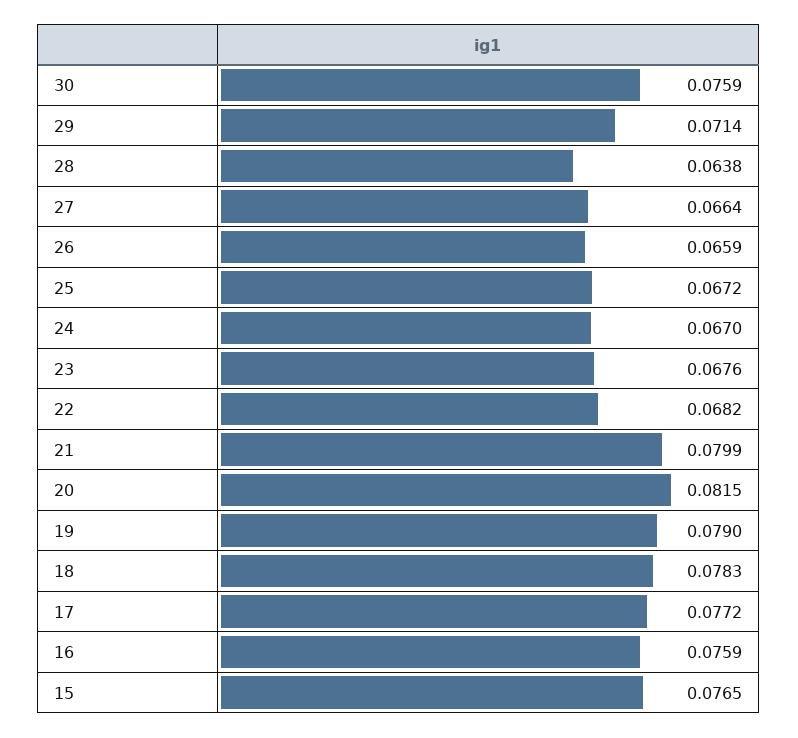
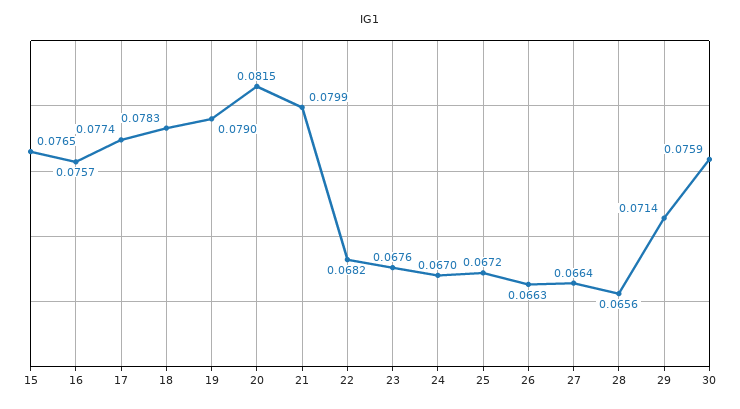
  {
    "30": 0.0759,
    "29": 0.0714,
-   "28": 0.0638,
+   "28": 0.0656,
    "27": 0.0664,
-   "26": 0.0659,
+   "26": 0.0663,
    "25": 0.0672,
    "24": 0.067,
    "23": 0.0676,
    "22": 0.0682,
    "21": 0.0799,
    "20": 0.0815,
    "19": 0.079,
    "18": 0.0783,
-   "17": 0.0772,
+   "17": 0.0774,
-   "16": 0.0759,
+   "16": 0.0757,
    "15": 0.0765
  }

